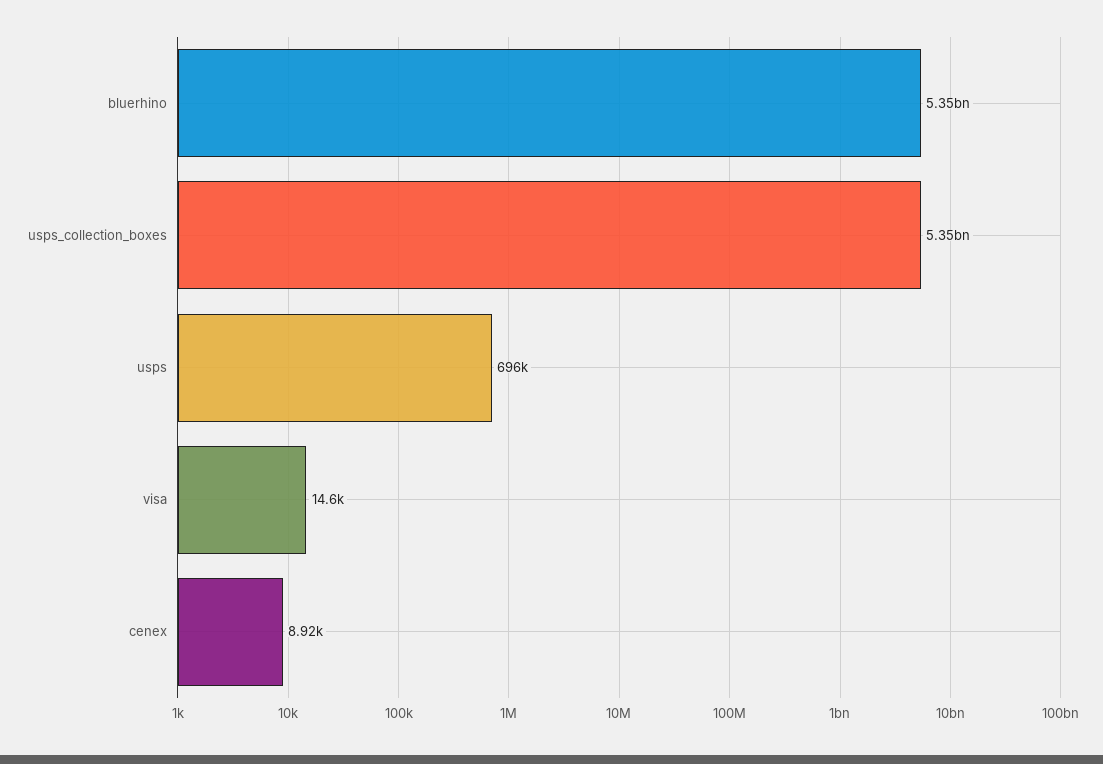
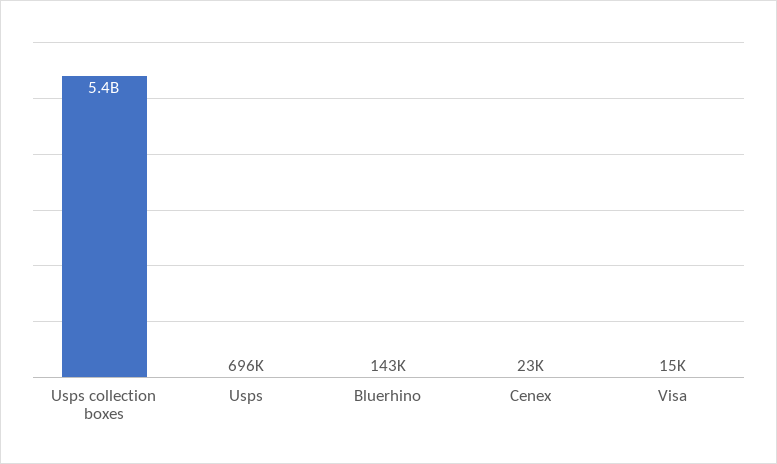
  {
-   "bluerhino": 5350000000,
+   "bluerhino": 143000,
    "usps_collection_boxes": 5350000000,
    "usps": 696000,
    "visa": 14600,
-   "cenex": 8920
+   "cenex": 23000
  }

